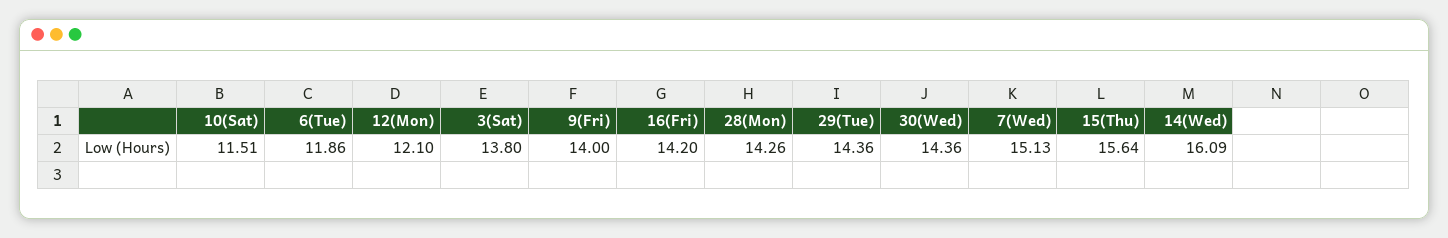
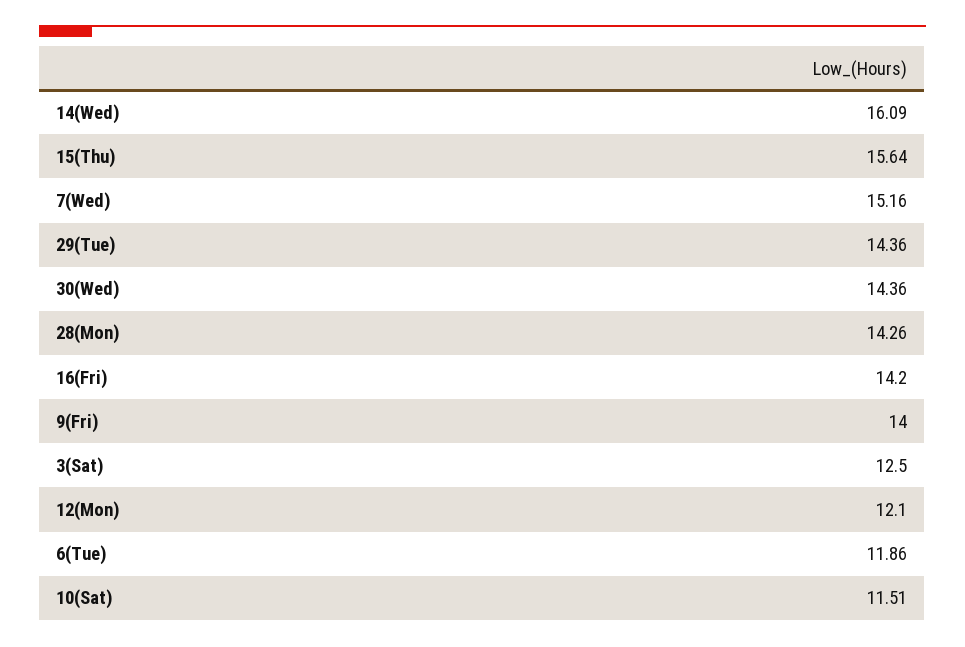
  {
    "10(Sat)": 11.51,
    "6(Tue)": 11.86,
    "12(Mon)": 12.1,
-   "3(Sat)": 13.8,
+   "3(Sat)": 12.5,
    "9(Fri)": 14,
    "16(Fri)": 14.2,
    "28(Mon)": 14.26,
    "29(Tue)": 14.36,
    "30(Wed)": 14.36,
-   "7(Wed)": 15.13,
+   "7(Wed)": 15.16,
    "15(Thu)": 15.64,
    "14(Wed)": 16.09
  }

